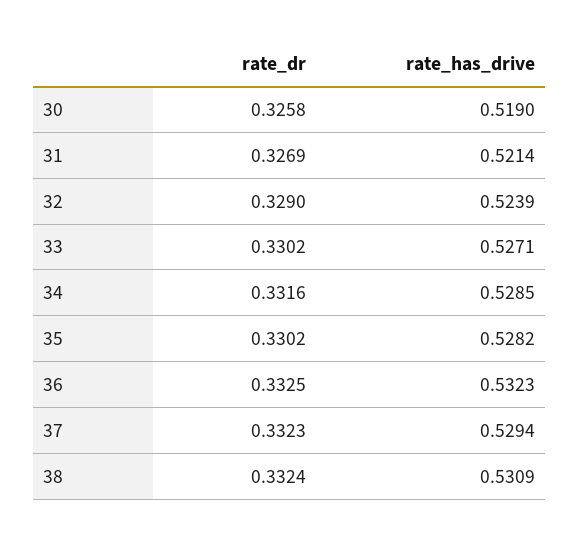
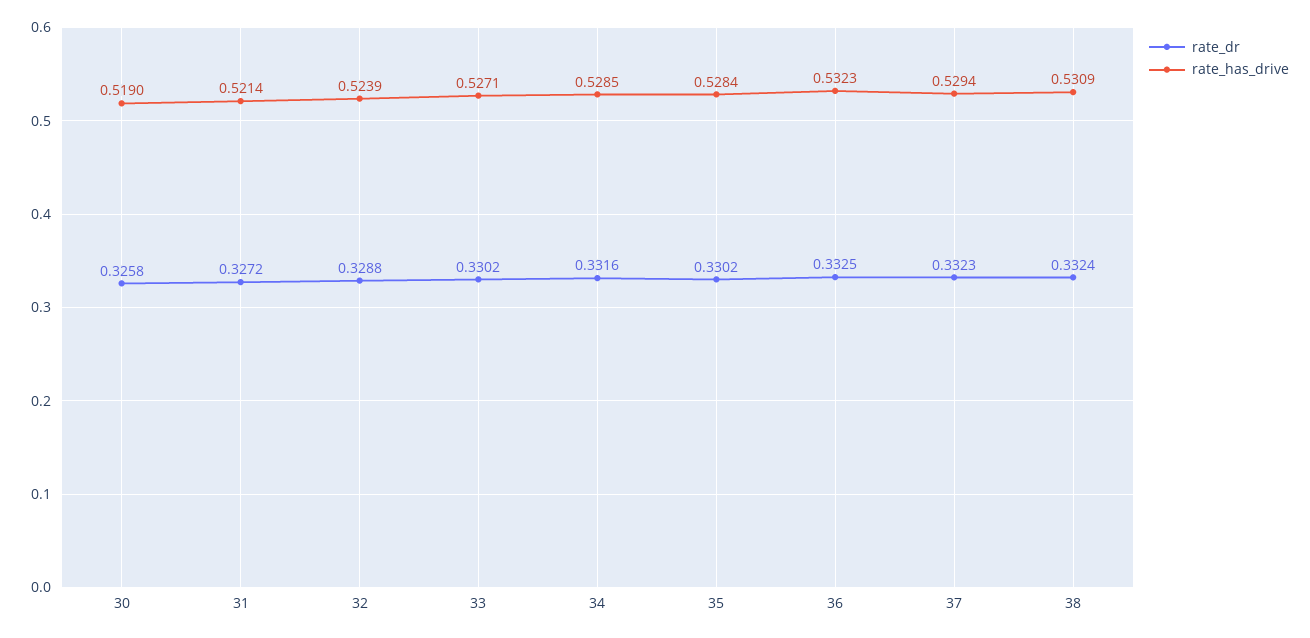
  {
    "rate_dr": {
      "30": 0.3258,
-     "31": 0.3269,
+     "31": 0.3272,
-     "32": 0.329,
+     "32": 0.3288,
      "33": 0.3302,
      "34": 0.3316,
      "35": 0.3302,
      "36": 0.3325,
      "37": 0.3323,
      "38": 0.3324
    },
    "rate_has_drive": {
      "30": 0.519,
      "31": 0.5214,
      "32": 0.5239,
      "33": 0.5271,
      "34": 0.5285,
-     "35": 0.5282,
+     "35": 0.5284,
      "36": 0.5323,
      "37": 0.5294,
      "38": 0.5309
    }
  }

